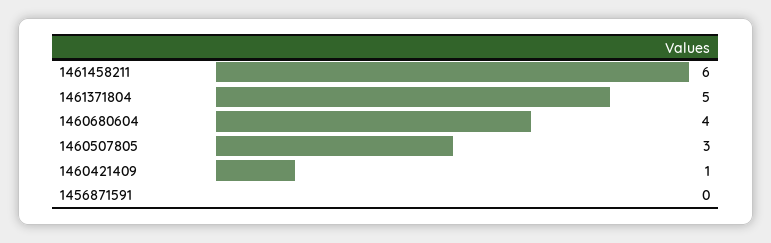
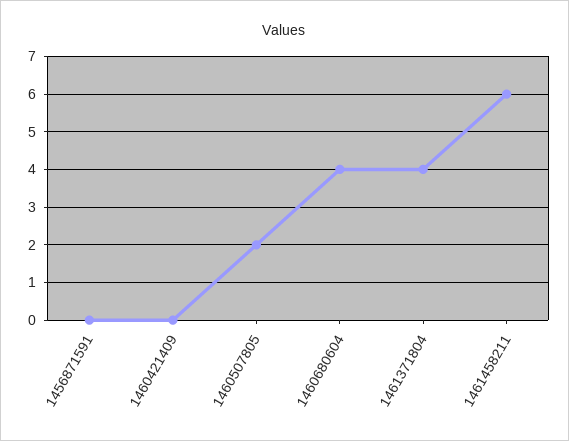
  {
    "1461458211": 6,
-   "1461371804": 5,
+   "1461371804": 4,
    "1460680604": 4,
-   "1460507805": 3,
+   "1460507805": 2,
-   "1460421409": 1,
+   "1460421409": 0,
    "1456871591": 0
  }

